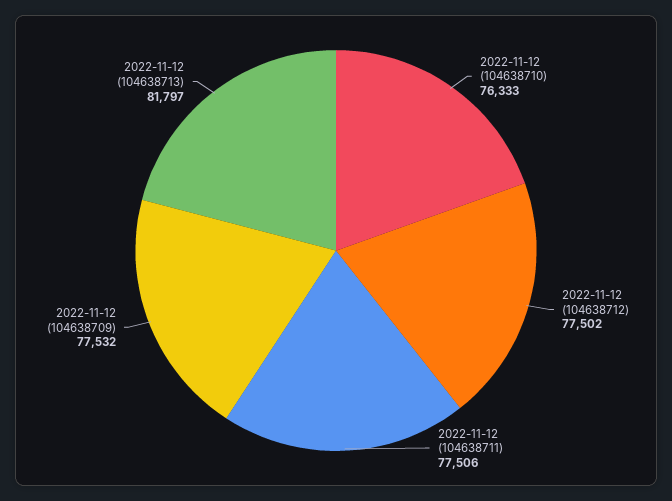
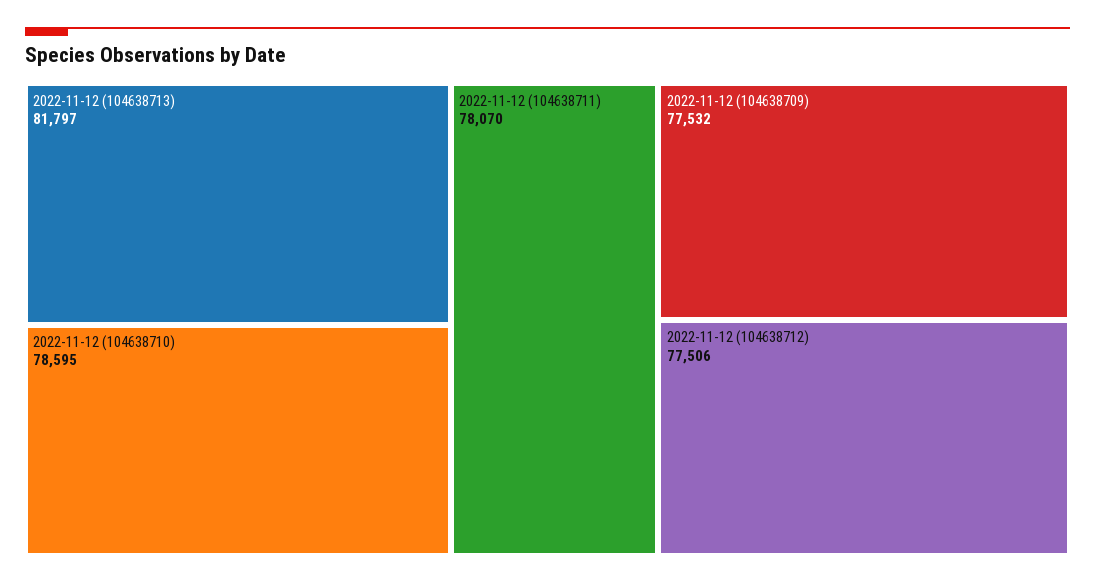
  {
-   "2022-11-12 (104638710)": 76333,
+   "2022-11-12 (104638710)": 78595,
-   "2022-11-12 (104638712)": 77502,
+   "2022-11-12 (104638712)": 77506,
-   "2022-11-12 (104638711)": 77506,
+   "2022-11-12 (104638711)": 78070,
    "2022-11-12 (104638709)": 77532,
    "2022-11-12 (104638713)": 81797
  }

